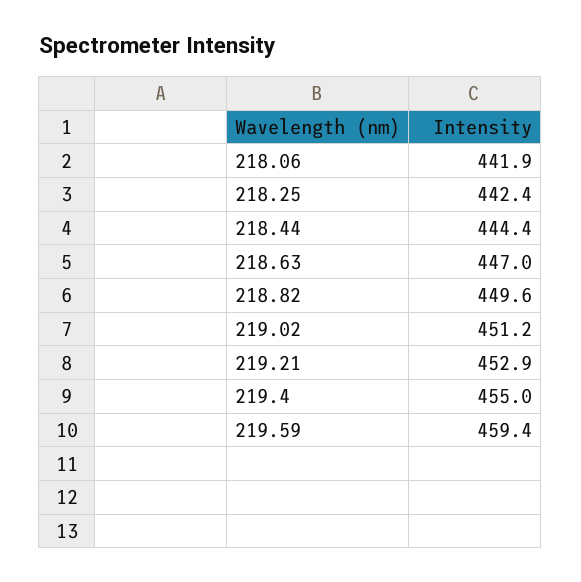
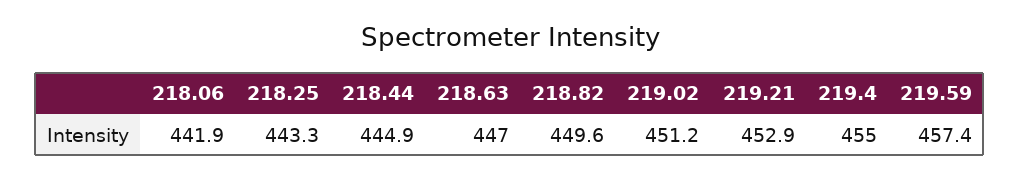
  {
    "218.06": 441.9,
-   "218.25": 442.4,
+   "218.25": 443.3,
-   "218.44": 444.4,
+   "218.44": 444.9,
    "218.63": 447,
    "218.82": 449.6,
    "219.02": 451.2,
    "219.21": 452.9,
    "219.4": 455,
-   "219.59": 459.4
+   "219.59": 457.4
  }

